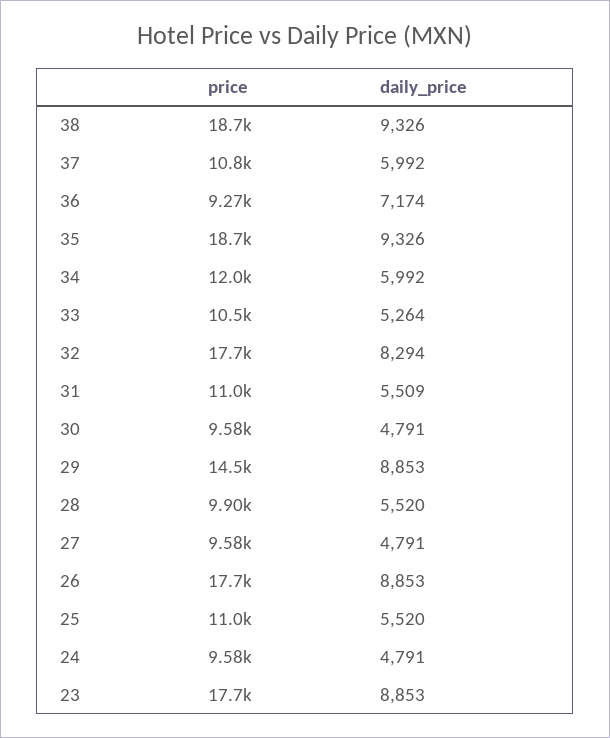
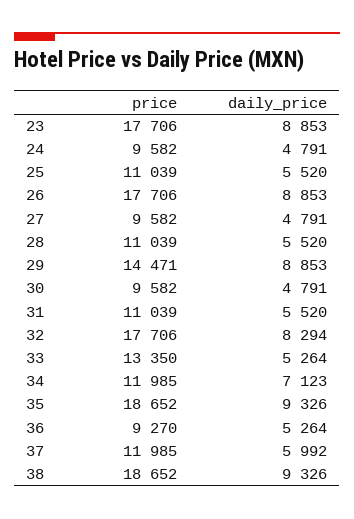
  {
    "price": {
      "38": 18652,
-     "37": 10800,
+     "37": 11985,
      "36": 9270,
      "35": 18652,
      "34": 11985,
-     "33": 10500,
+     "33": 13350,
      "32": 17706,
      "31": 11039,
      "30": 9582,
      "29": 14471,
-     "28": 9900,
+     "28": 11039,
      "27": 9582,
      "26": 17706,
      "25": 11039,
      "24": 9582,
      "23": 17706
    },
    "daily_price": {
      "38": 9326,
      "37": 5992,
-     "36": 7174,
+     "36": 5264,
      "35": 9326,
-     "34": 5992,
+     "34": 7123,
      "33": 5264,
      "32": 8294,
-     "31": 5509,
+     "31": 5520,
      "30": 4791,
      "29": 8853,
      "28": 5520,
      "27": 4791,
      "26": 8853,
      "25": 5520,
      "24": 4791,
      "23": 8853
    }
  }

